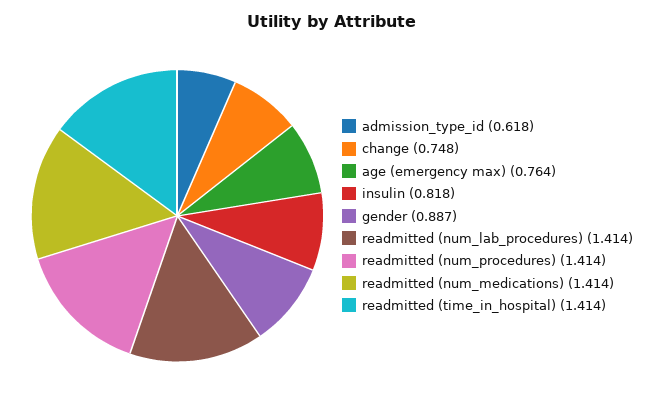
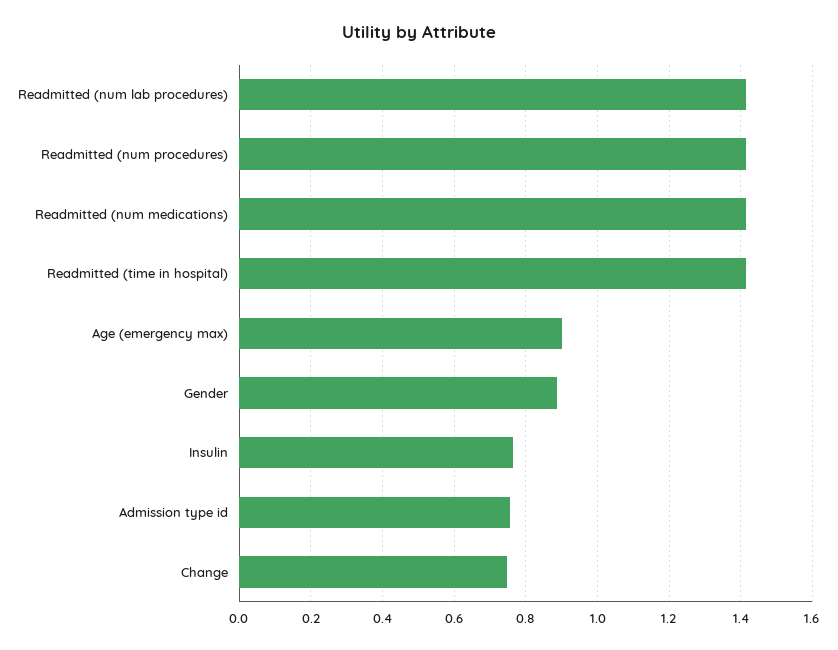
  {
-   "admission_type_id": 0.618,
+   "admission_type_id": 0.76,
    "change": 0.748,
-   "age (emergency max)": 0.764,
+   "age (emergency max)": 0.9,
-   "insulin": 0.818,
+   "insulin": 0.76,
    "gender": 0.887,
    "readmitted (num_lab_procedures)": 1.414,
    "readmitted (num_procedures)": 1.414,
    "readmitted (num_medications)": 1.414,
    "readmitted (time_in_hospital)": 1.414
  }

